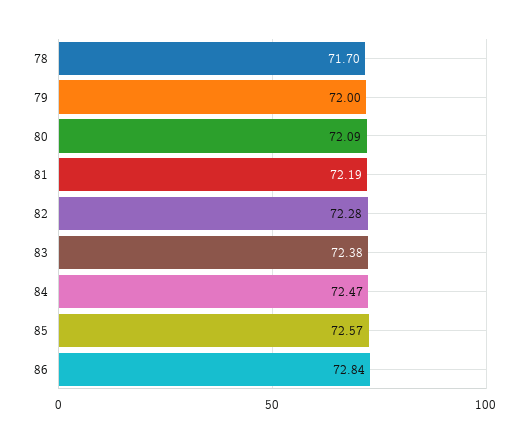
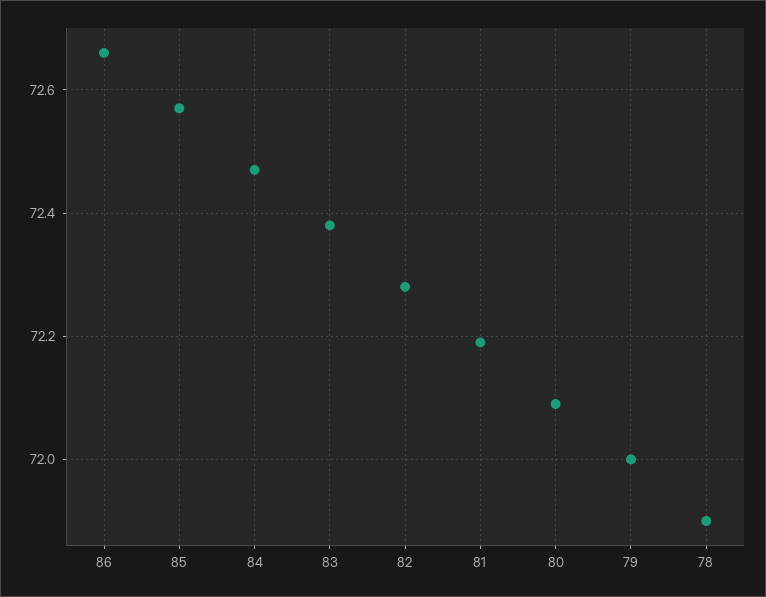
  {
-   "78": 71.7,
+   "78": 71.9,
    "79": 72,
    "80": 72.09,
    "81": 72.19,
    "82": 72.28,
    "83": 72.38,
    "84": 72.47,
    "85": 72.57,
-   "86": 72.84
+   "86": 72.65
  }

